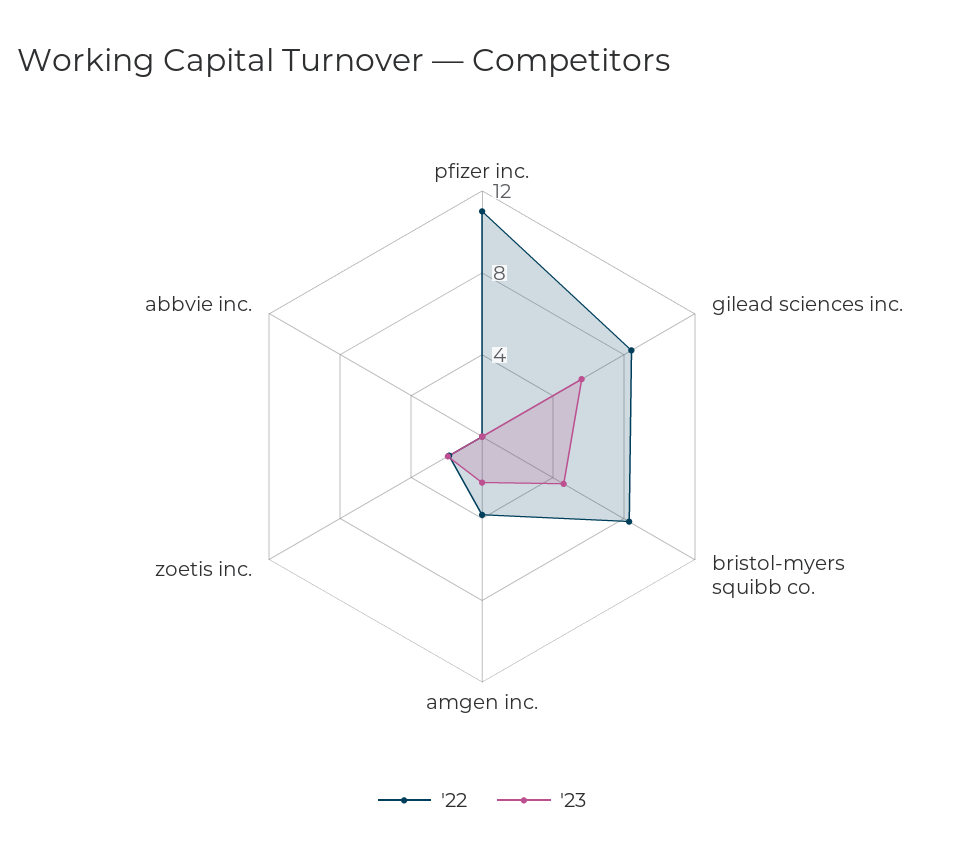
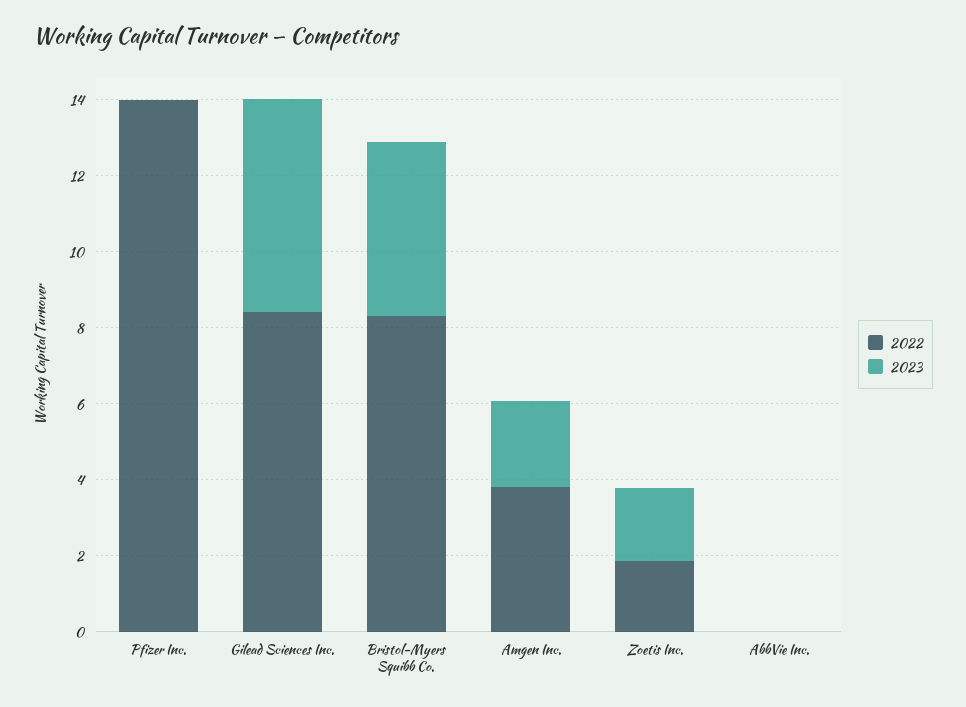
  {
    "'22": {
-     "pfizer inc.": 11,
+     "pfizer inc.": 14,
      "gilead sciences inc.": 8.5,
      "bristol-myers squibb co.": 8.5,
      "amgen inc.": 4,
      "zoetis inc.": 2,
      "abbvie inc.": 0
    },
    "'23": {
      "pfizer inc.": 0,
      "gilead sciences inc.": 5.5,
      "bristol-myers squibb co.": 4.5,
      "amgen inc.": 2.5,
      "zoetis inc.": 2,
      "abbvie inc.": 0
    }
  }

